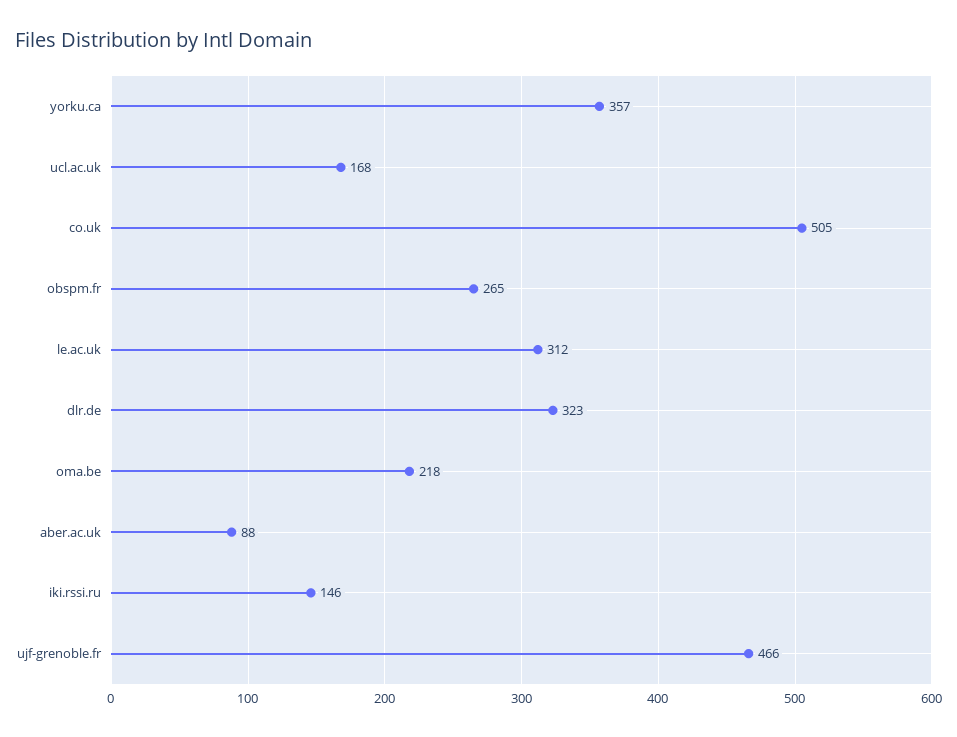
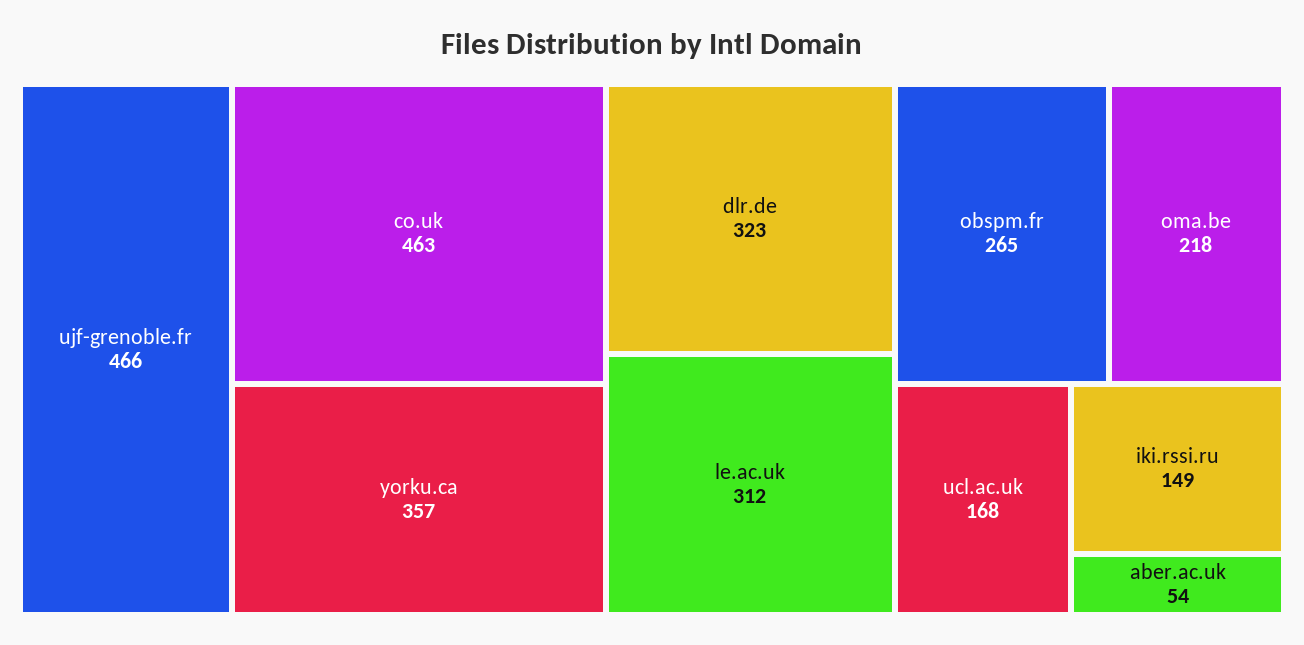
  {
    "yorku.ca": 357,
    "ucl.ac.uk": 168,
-   "co.uk": 505,
+   "co.uk": 463,
    "obspm.fr": 265,
    "le.ac.uk": 312,
    "dlr.de": 323,
    "oma.be": 218,
-   "aber.ac.uk": 88,
+   "aber.ac.uk": 54,
-   "iki.rssi.ru": 146,
+   "iki.rssi.ru": 149,
    "ujf-grenoble.fr": 466
  }

